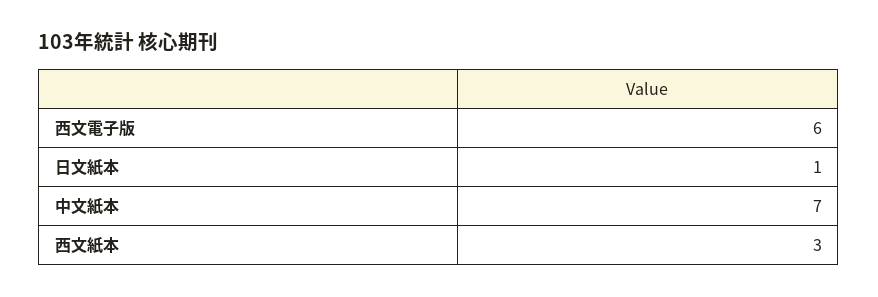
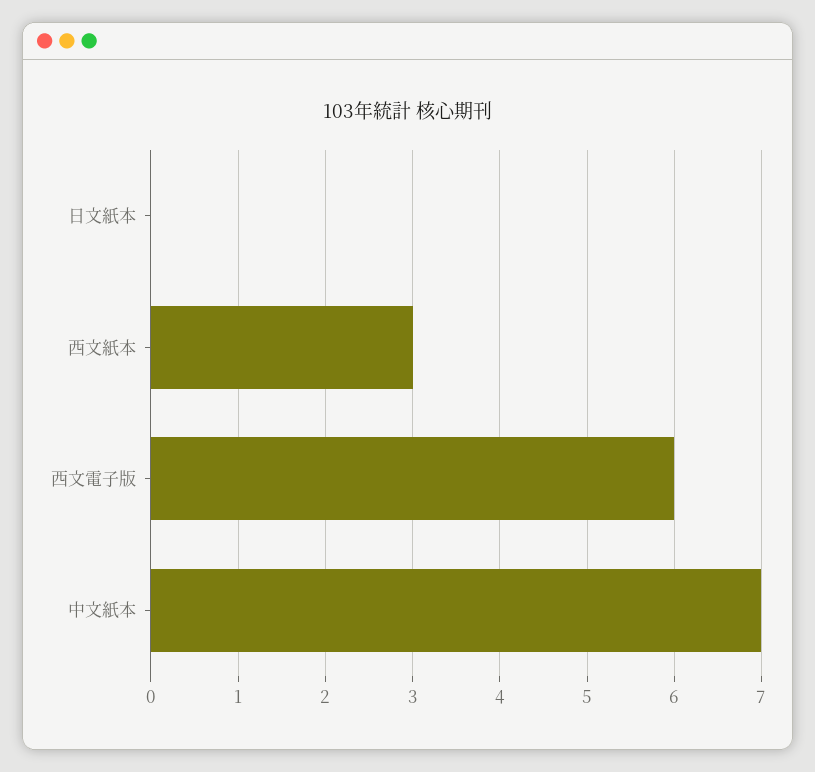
  {
    "西文電子版": 6,
-   "日文紙本": 1,
+   "日文紙本": 0,
    "中文紙本": 7,
    "西文紙本": 3
  }

